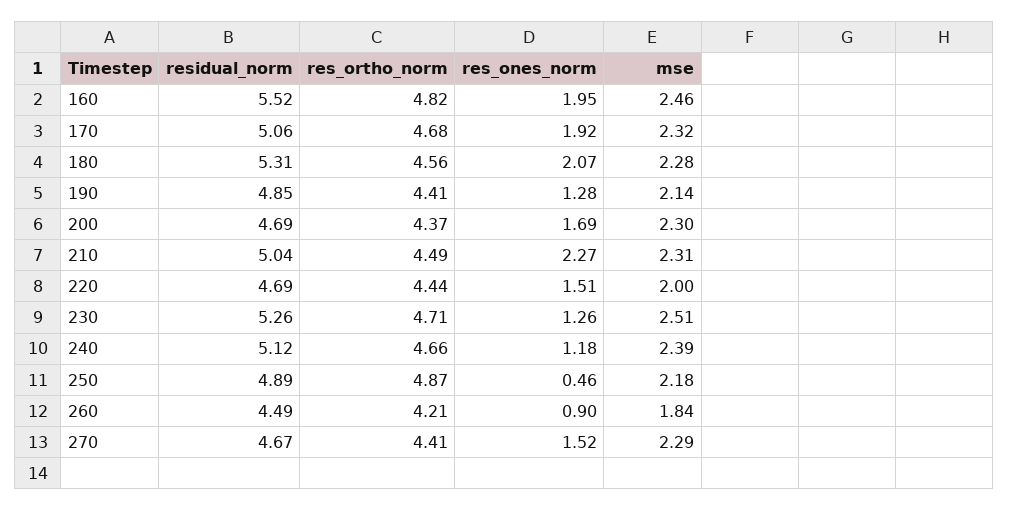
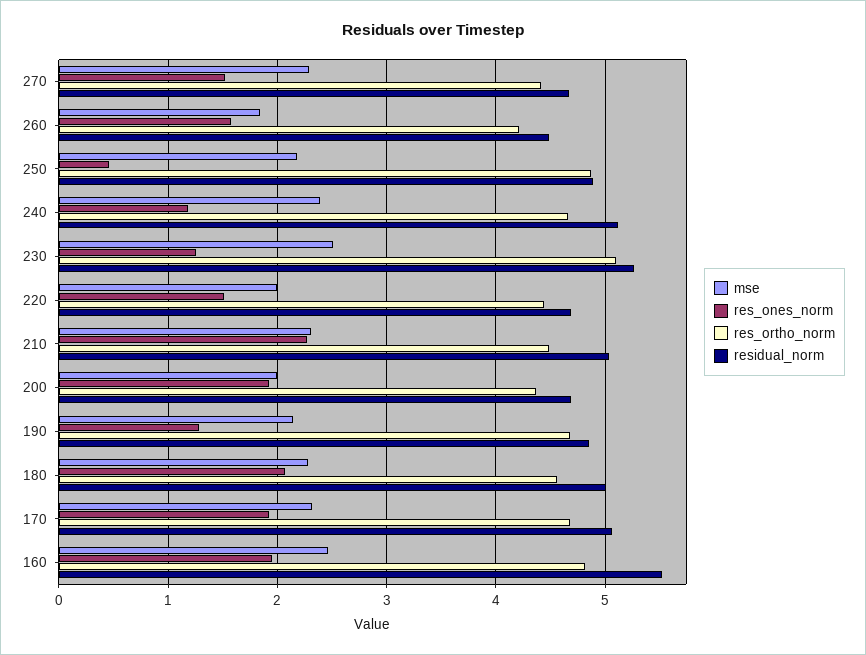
  {
    "residual_norm": {
      "160": 5.52,
      "170": 5.06,
-     "180": 5.31,
+     "180": 5,
      "190": 4.85,
      "200": 4.69,
      "210": 5.04,
      "220": 4.69,
      "230": 5.26,
      "240": 5.12,
      "250": 4.89,
      "260": 4.49,
      "270": 4.67
    },
    "res_ortho_norm": {
      "160": 4.82,
      "170": 4.68,
      "180": 4.56,
-     "190": 4.41,
+     "190": 4.7,
      "200": 4.37,
      "210": 4.49,
      "220": 4.44,
-     "230": 4.71,
+     "230": 5.1,
      "240": 4.66,
      "250": 4.87,
      "260": 4.21,
      "270": 4.41
    },
    "res_ones_norm": {
      "160": 1.95,
      "170": 1.92,
      "180": 2.07,
      "190": 1.28,
-     "200": 1.69,
+     "200": 1.9,
      "210": 2.27,
      "220": 1.51,
      "230": 1.26,
      "240": 1.18,
      "250": 0.46,
-     "260": 0.9,
+     "260": 1.6,
      "270": 1.52
    },
    "mse": {
      "160": 2.46,
      "170": 2.32,
      "180": 2.28,
      "190": 2.14,
-     "200": 2.3,
+     "200": 2,
      "210": 2.31,
      "220": 2,
      "230": 2.51,
      "240": 2.39,
      "250": 2.18,
      "260": 1.84,
      "270": 2.29
    }
  }

